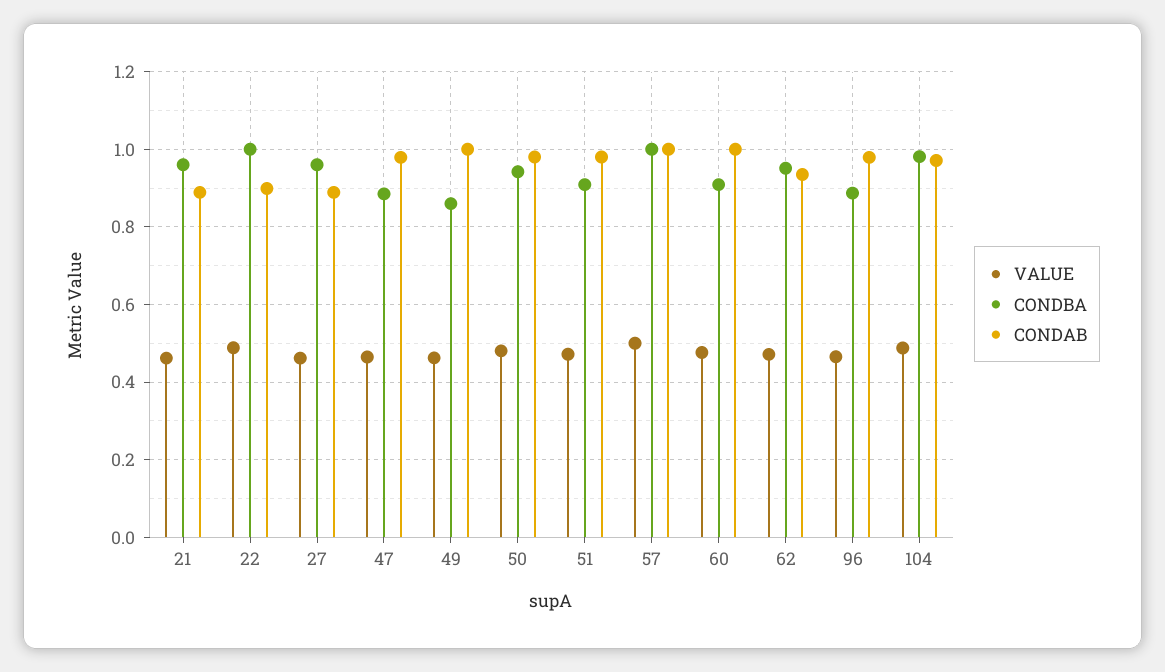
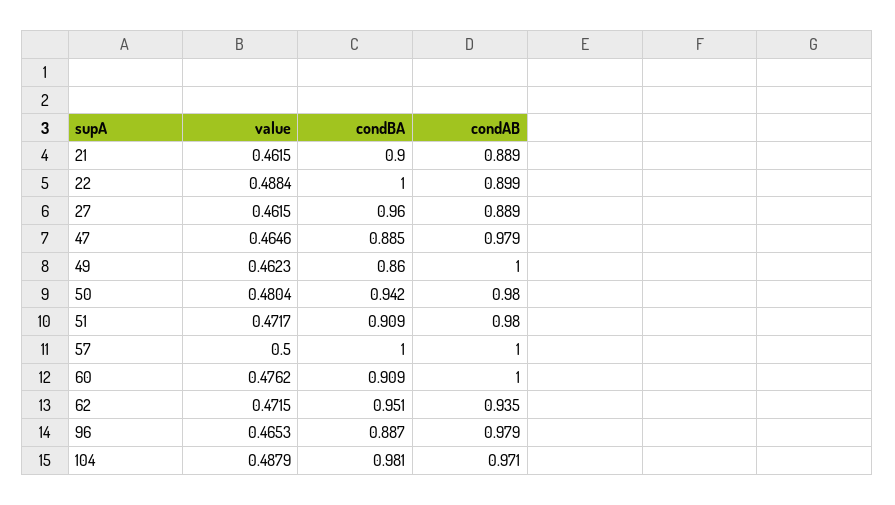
  {
    "VALUE": {
      "21": 0.4615,
      "22": 0.4884,
      "27": 0.4615,
      "47": 0.4646,
      "49": 0.4623,
      "50": 0.4804,
      "51": 0.4717,
      "57": 0.5,
      "60": 0.4762,
      "62": 0.4715,
      "96": 0.4653,
      "104": 0.4879
    },
    "CONDBA": {
-     "21": 0.96,
+     "21": 0.9,
      "22": 1,
      "27": 0.96,
      "47": 0.885,
      "49": 0.86,
      "50": 0.942,
      "51": 0.909,
      "57": 1,
      "60": 0.909,
      "62": 0.951,
      "96": 0.887,
      "104": 0.981
    },
    "CONDAB": {
      "21": 0.889,
      "22": 0.899,
      "27": 0.889,
      "47": 0.979,
      "49": 1,
      "50": 0.98,
      "51": 0.98,
      "57": 1,
      "60": 1,
      "62": 0.935,
      "96": 0.979,
      "104": 0.971
    }
  }

